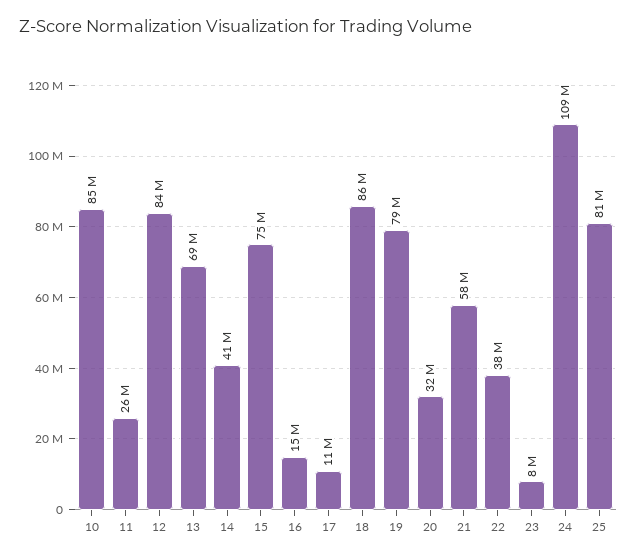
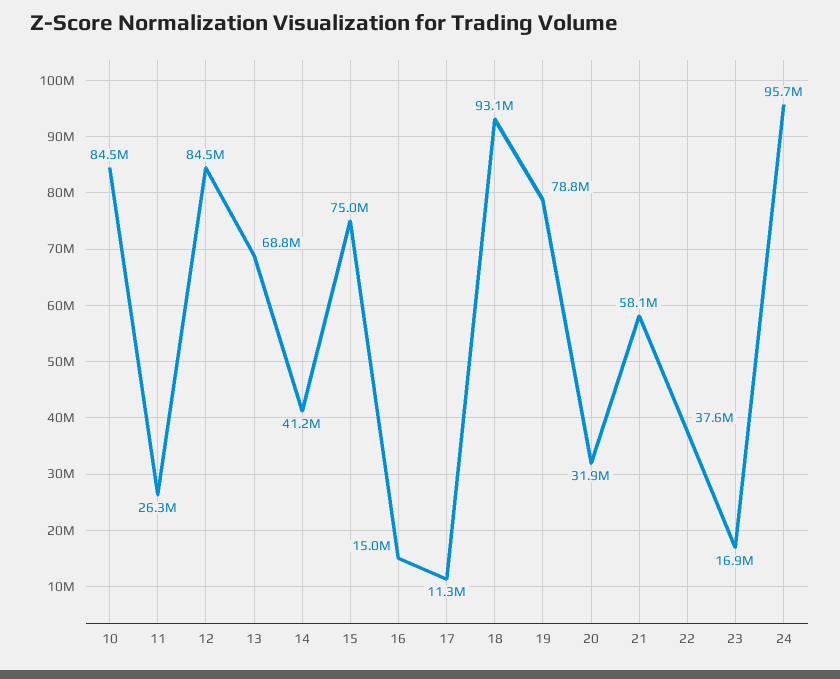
  {
    "10": 84500000,
    "11": 26300000,
    "12": 84500000,
    "13": 68800000,
    "14": 41200000,
    "15": 75000000,
    "16": 15000000,
    "17": 11300000,
-   "18": 86000000,
+   "18": 93100000,
    "19": 78800000,
    "20": 31900000,
    "21": 58100000,
    "22": 37600000,
-   "23": 8000000,
+   "23": 16900000,
-   "24": 109000000,
+   "24": 95700000
-   "25": 81000000
  }

